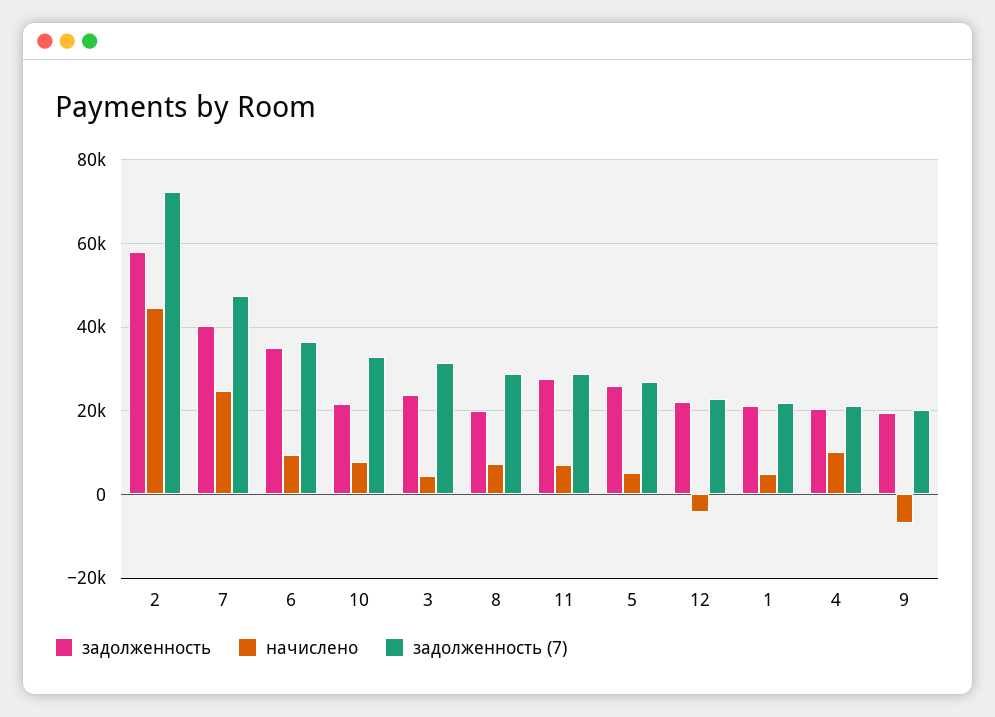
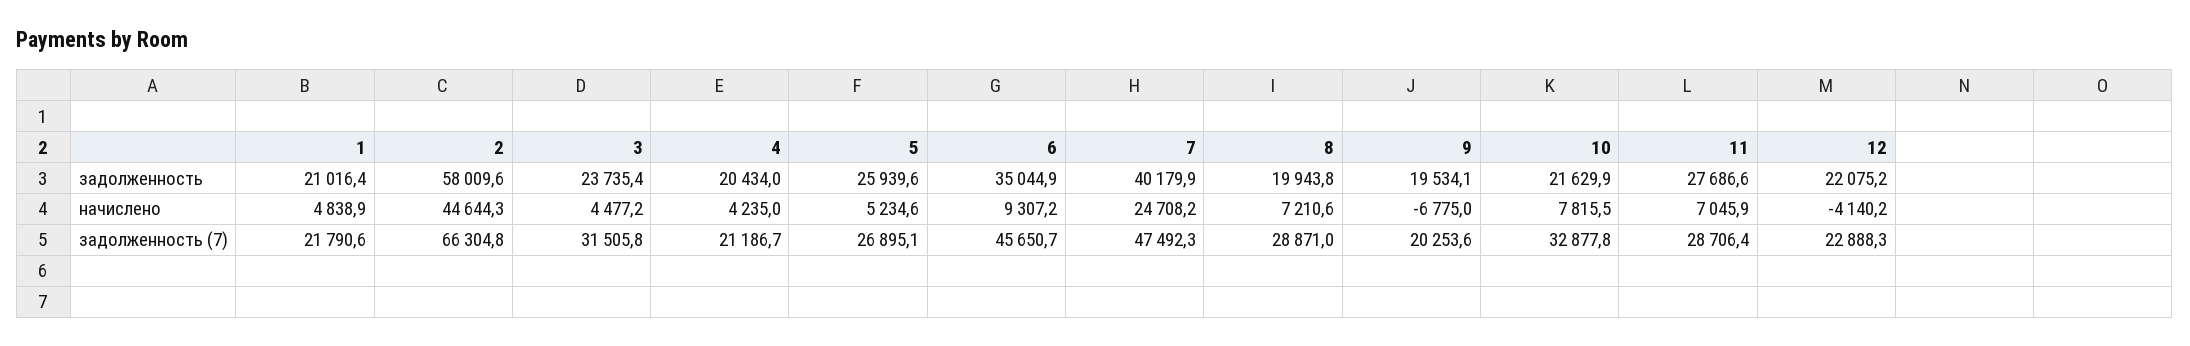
  {
    "задолженность": {
      "2": 58009.6,
      "7": 40179.9,
      "6": 35044.9,
      "10": 21629.9,
      "3": 23735.4,
      "8": 19943.8,
      "11": 27686.6,
      "5": 25939.6,
      "12": 22075.2,
      "1": 21016.4,
      "4": 20434,
      "9": 19534.1
    },
    "начислено": {
      "2": 44644.3,
      "7": 24708.2,
      "6": 9307.2,
      "10": 7815.5,
      "3": 4477.2,
      "8": 7210.6,
      "11": 7045.9,
      "5": 5234.6,
      "12": -4140.2,
      "1": 4838.9,
-     "4": 10000,
+     "4": 4235,
      "9": -6775
    },
    "задолженность (7)": {
-     "2": 72000,
+     "2": 66304.8,
      "7": 47492.3,
-     "6": 36000,
+     "6": 45650.7,
      "10": 32877.8,
      "3": 31505.8,
      "8": 28871,
      "11": 28706.4,
      "5": 26895.1,
      "12": 22888.3,
      "1": 21790.6,
      "4": 21186.7,
      "9": 20253.6
    }
  }

